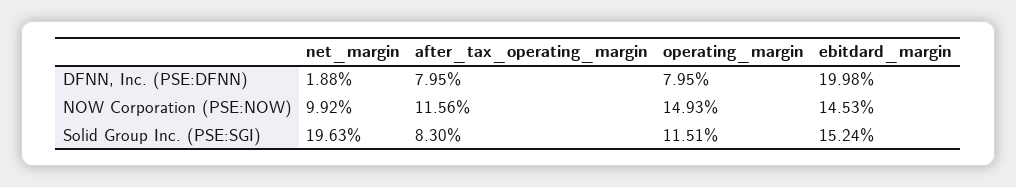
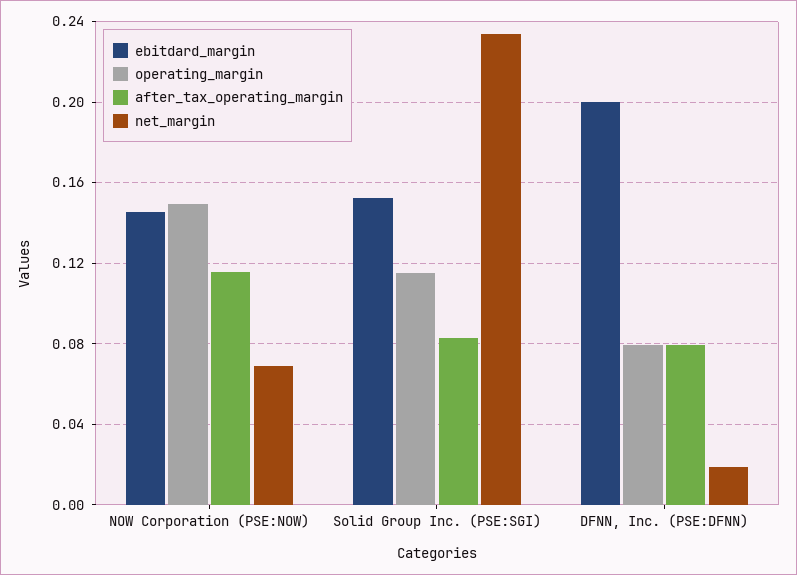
  {
    "net_margin": {
      "DFNN, Inc. (PSE:DFNN)": 0.0188,
-     "NOW Corporation (PSE:NOW)": 0.0992,
+     "NOW Corporation (PSE:NOW)": 0.07,
-     "Solid Group Inc. (PSE:SGI)": 0.1963
+     "Solid Group Inc. (PSE:SGI)": 0.235
    },
    "after_tax_operating_margin": {
      "DFNN, Inc. (PSE:DFNN)": 0.0795,
      "NOW Corporation (PSE:NOW)": 0.1156,
      "Solid Group Inc. (PSE:SGI)": 0.083
    },
    "operating_margin": {
      "DFNN, Inc. (PSE:DFNN)": 0.0795,
      "NOW Corporation (PSE:NOW)": 0.1493,
      "Solid Group Inc. (PSE:SGI)": 0.1151
    },
    "ebitdard_margin": {
      "DFNN, Inc. (PSE:DFNN)": 0.1998,
      "NOW Corporation (PSE:NOW)": 0.1453,
      "Solid Group Inc. (PSE:SGI)": 0.1524
    }
  }

